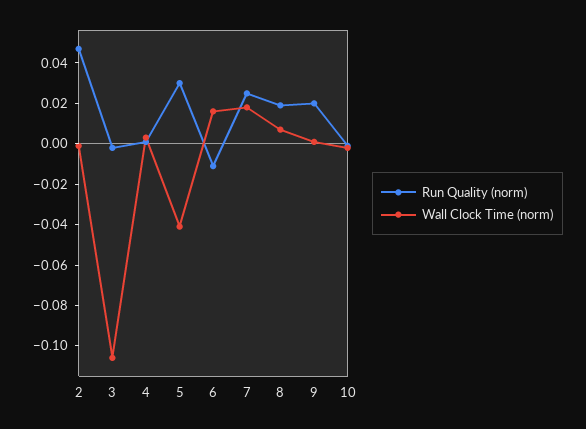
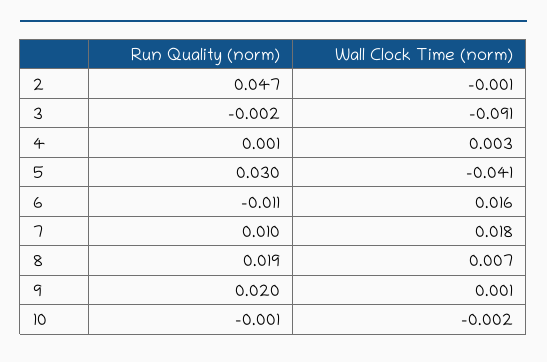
  {
    "Run Quality (norm)": {
      "2": 0.047,
      "3": -0.002,
      "4": 0.001,
      "5": 0.03,
      "6": -0.011,
-     "7": 0.025,
+     "7": 0.01,
      "8": 0.019,
      "9": 0.02,
      "10": -0.001
    },
    "Wall Clock Time (norm)": {
      "2": -0.001,
-     "3": -0.105,
+     "3": -0.091,
      "4": 0.003,
      "5": -0.041,
      "6": 0.016,
      "7": 0.018,
      "8": 0.007,
      "9": 0.001,
      "10": -0.002
    }
  }

